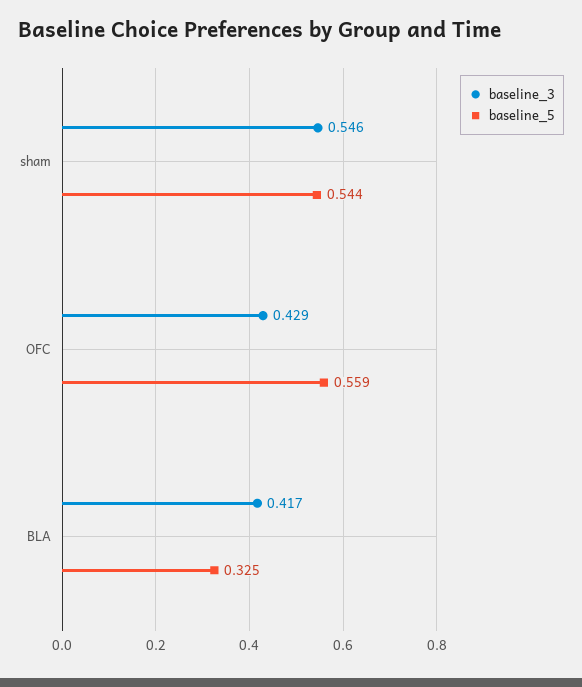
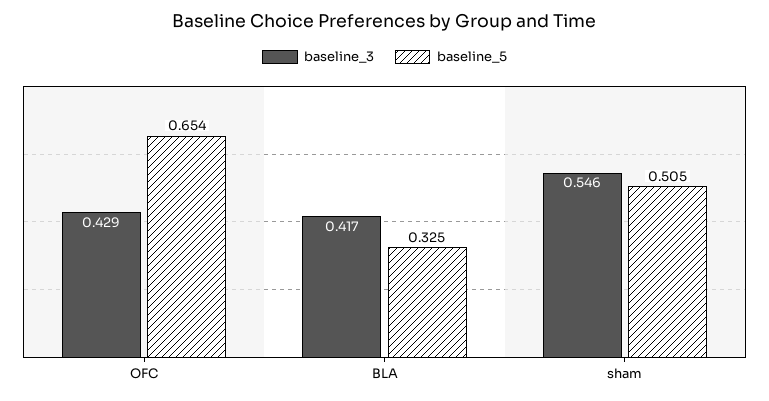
  {
    "baseline_3": {
      "sham": 0.546,
      "OFC": 0.429,
      "BLA": 0.417
    },
    "baseline_5": {
-     "sham": 0.544,
+     "sham": 0.505,
-     "OFC": 0.559,
+     "OFC": 0.654,
      "BLA": 0.325
    }
  }

